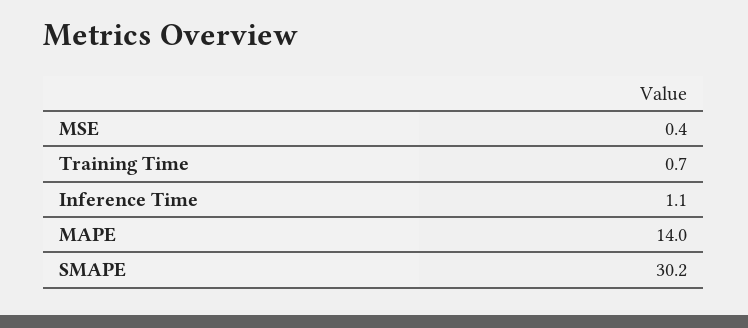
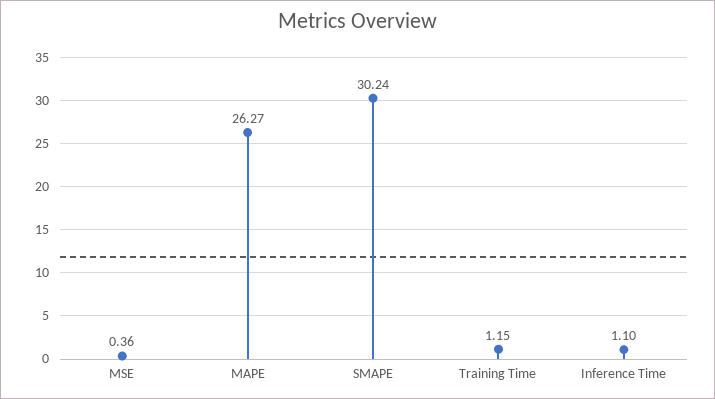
  {
    "MSE": 0.36,
-   "Training Time": 0.7,
+   "Training Time": 1.15,
    "Inference Time": 1.1,
-   "MAPE": 14,
+   "MAPE": 26.27,
    "SMAPE": 30.24
  }

